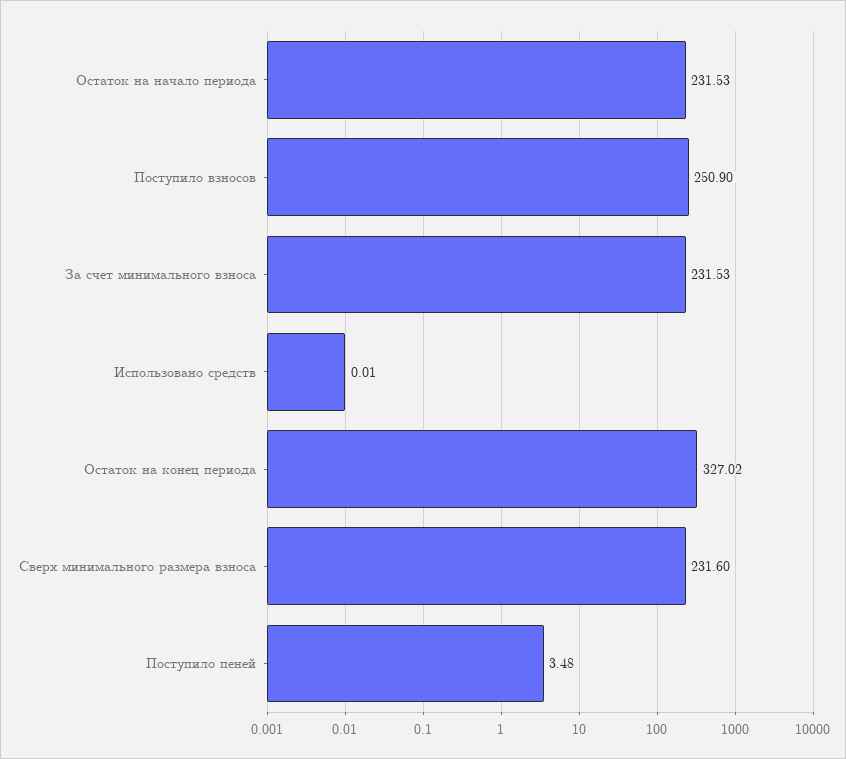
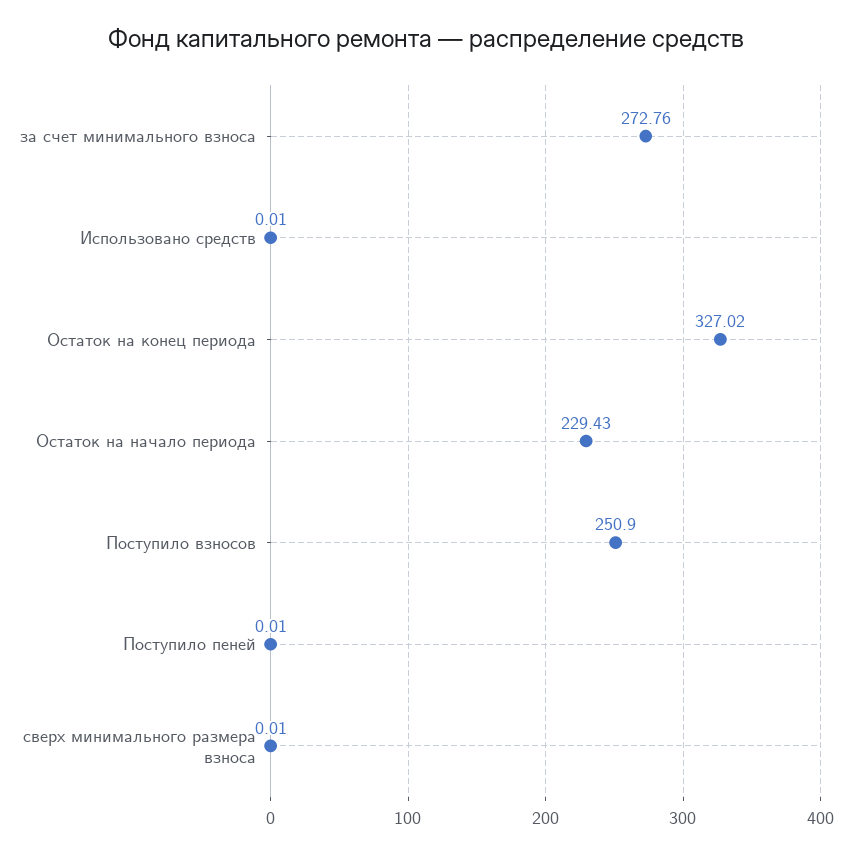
  {
-   "Остаток на начало периода": 231.53,
+   "Остаток на начало периода": 229.43,
    "Поступило взносов": 250.9,
-   "За счет минимального взноса": 231.53,
+   "За счет минимального взноса": 272.76,
    "Использовано средств": 0.01,
    "Остаток на конец периода": 327.02,
-   "Сверх минимального размера взноса": 231.6,
+   "Сверх минимального размера взноса": 0.01,
-   "Поступило пеней": 3.48
+   "Поступило пеней": 0.01
  }

